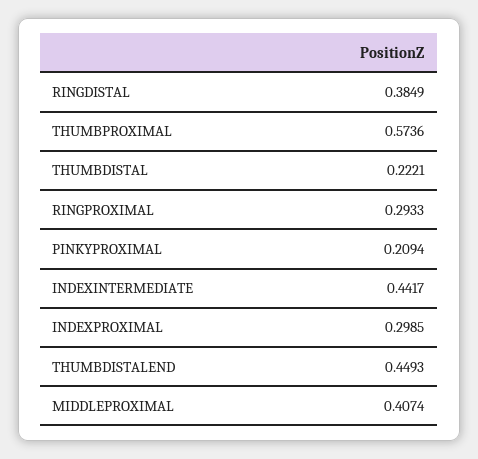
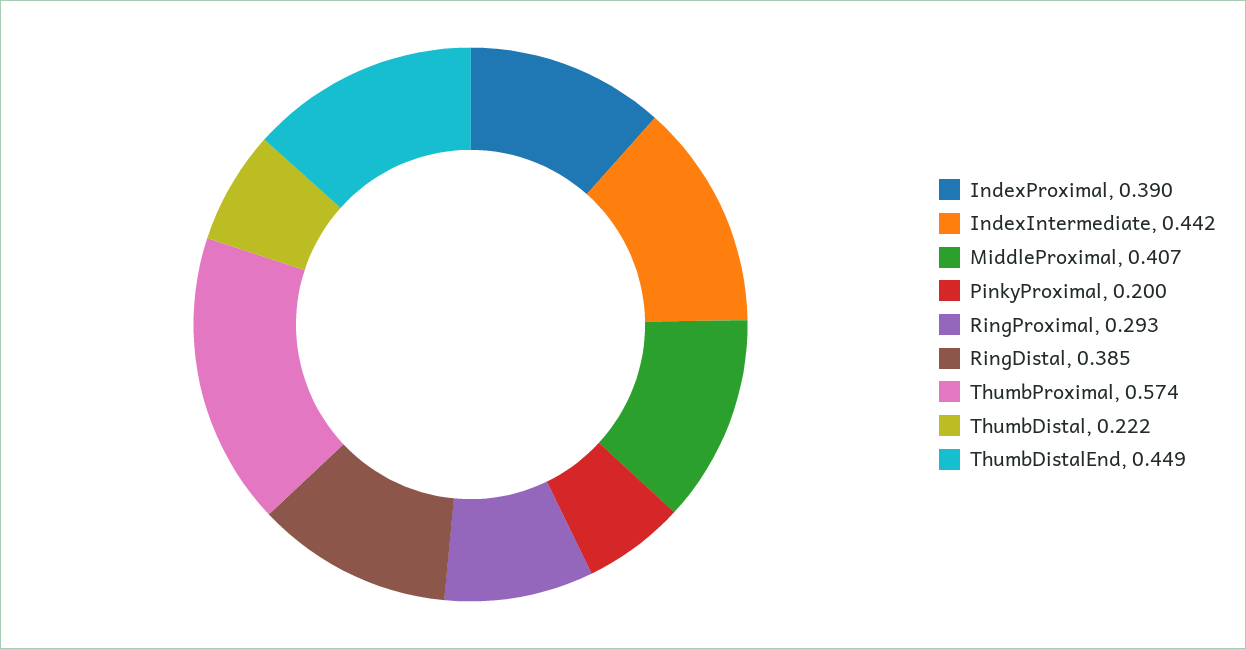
  {
    "RINGDISTAL": 0.3849,
    "THUMBPROXIMAL": 0.5736,
    "THUMBDISTAL": 0.2221,
    "RINGPROXIMAL": 0.2933,
-   "PINKYPROXIMAL": 0.2094,
+   "PINKYPROXIMAL": 0.2,
    "INDEXINTERMEDIATE": 0.4417,
-   "INDEXPROXIMAL": 0.2985,
+   "INDEXPROXIMAL": 0.39,
    "THUMBDISTALEND": 0.4493,
    "MIDDLEPROXIMAL": 0.4074
  }

